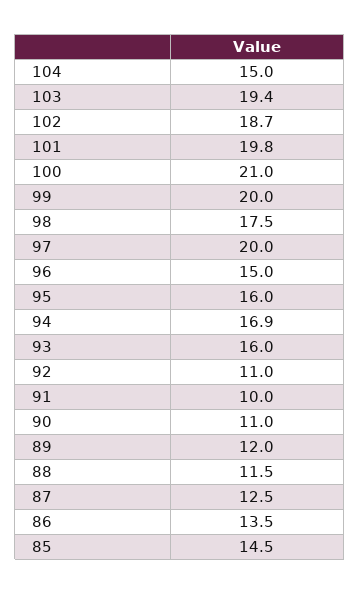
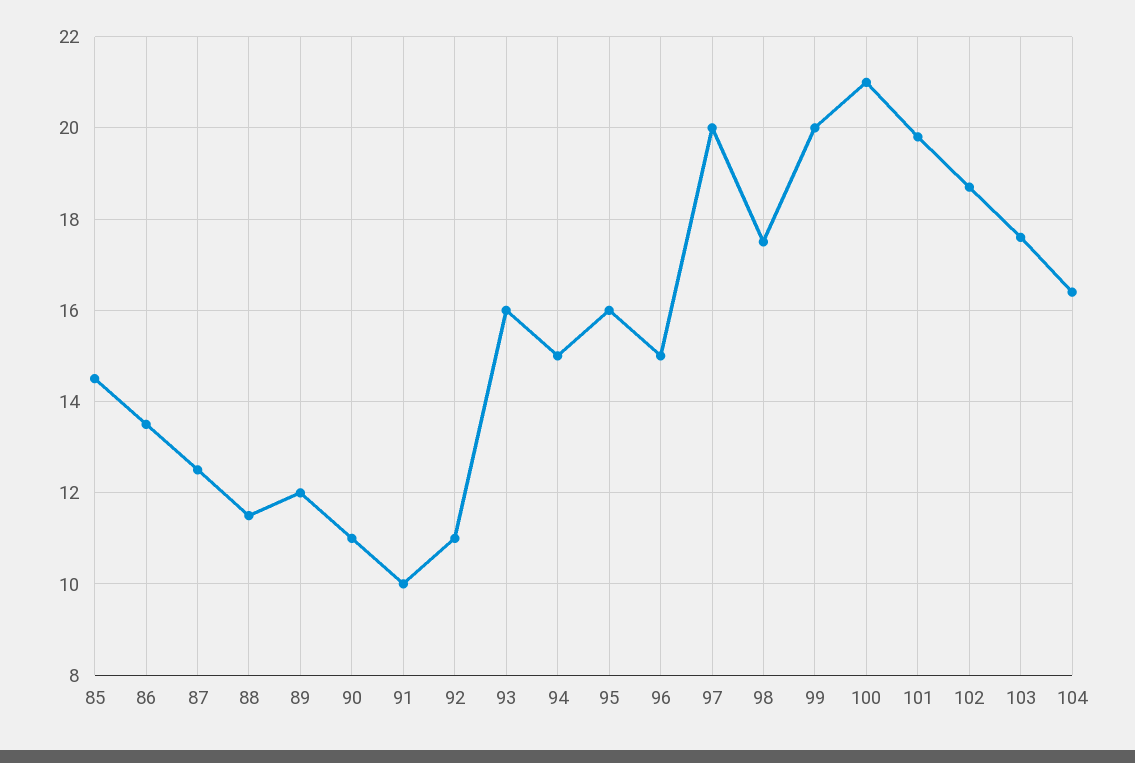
  {
-   "104": 15,
+   "104": 16.5,
-   "103": 19.4,
+   "103": 17.5,
    "102": 18.7,
    "101": 19.8,
    "100": 21,
    "99": 20,
    "98": 17.5,
    "97": 20,
    "96": 15,
    "95": 16,
-   "94": 16.9,
+   "94": 15,
    "93": 16,
    "92": 11,
    "91": 10,
    "90": 11,
    "89": 12,
    "88": 11.5,
    "87": 12.5,
    "86": 13.5,
    "85": 14.5
  }

